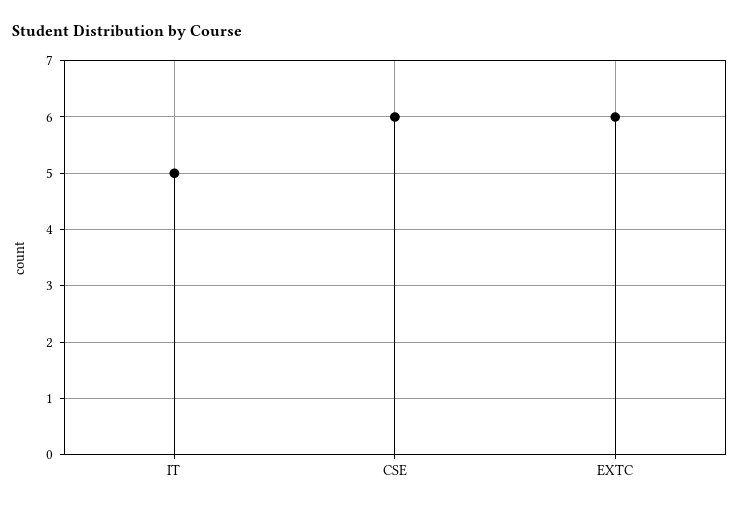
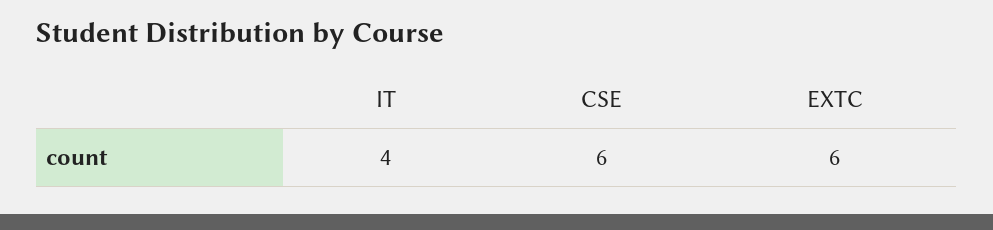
  {
-   "IT": 5,
+   "IT": 4,
    "CSE": 6,
    "EXTC": 6
  }

